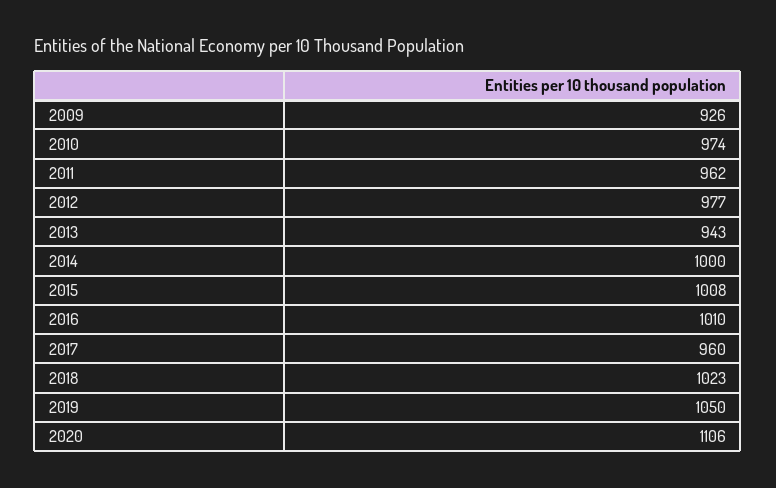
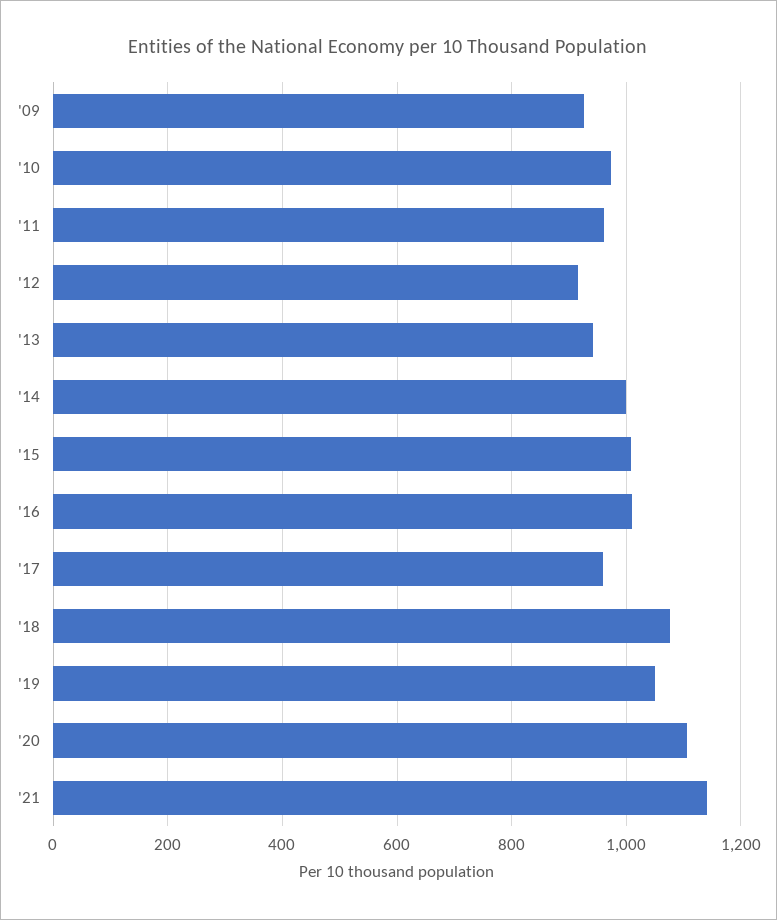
  {
    "2009": 926,
    "2010": 974,
    "2011": 962,
-   "2012": 977,
+   "2012": 920,
    "2013": 943,
    "2014": 1000,
    "2015": 1008,
    "2016": 1010,
    "2017": 960,
-   "2018": 1023,
+   "2018": 1080,
    "2019": 1050,
-   "2020": 1106
+   "2020": 1106,
+   "'21": 1140
  }

